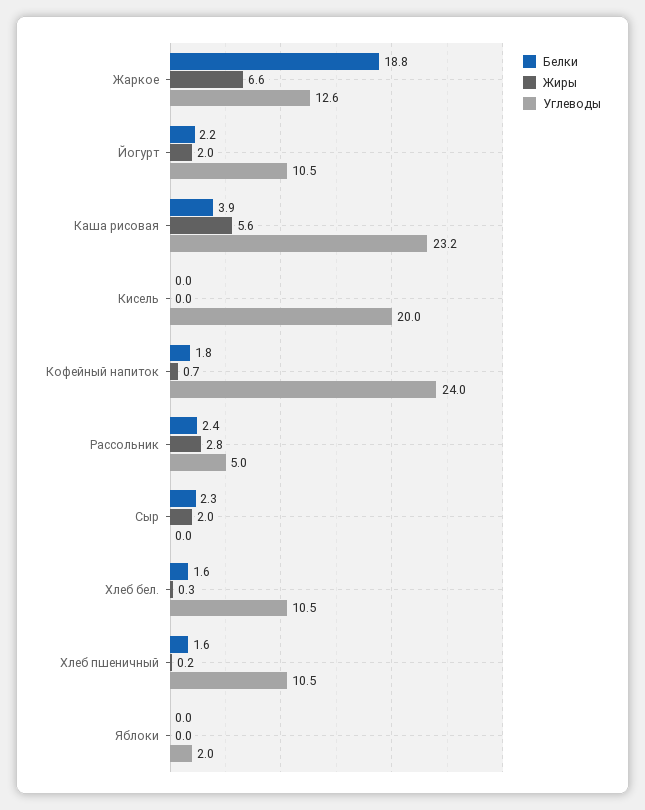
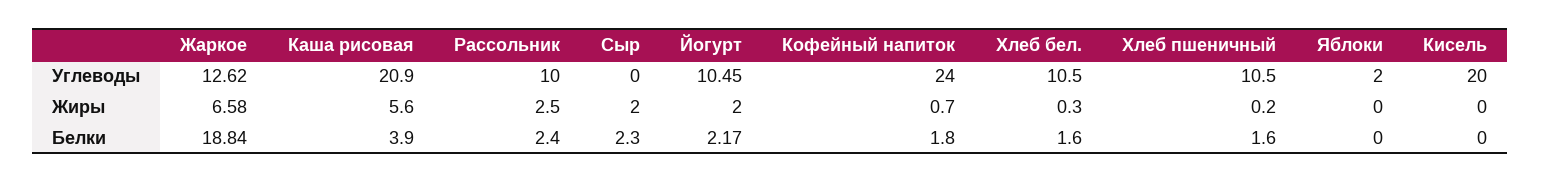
  {
    "Белки": {
      "Жаркое": 18.84,
      "Йогурт": 2.17,
      "Каша рисовая": 3.9,
      "Кисель": 0,
      "Кофейный напиток": 1.8,
      "Рассольник": 2.4,
      "Сыр": 2.3,
      "Хлеб бел.": 1.6,
      "Хлеб пшеничный": 1.6,
      "Яблоки": 0
    },
    "Жиры": {
      "Жаркое": 6.58,
      "Йогурт": 2,
      "Каша рисовая": 5.6,
      "Кисель": 0,
      "Кофейный напиток": 0.7,
-     "Рассольник": 2.8,
+     "Рассольник": 2.5,
      "Сыр": 2,
      "Хлеб бел.": 0.3,
      "Хлеб пшеничный": 0.2,
      "Яблоки": 0
    },
    "Углеводы": {
      "Жаркое": 12.62,
      "Йогурт": 10.45,
-     "Каша рисовая": 23.2,
+     "Каша рисовая": 20.9,
      "Кисель": 20,
      "Кофейный напиток": 24,
-     "Рассольник": 5,
+     "Рассольник": 10,
      "Сыр": 0,
      "Хлеб бел.": 10.5,
      "Хлеб пшеничный": 10.5,
      "Яблоки": 2
    }
  }

